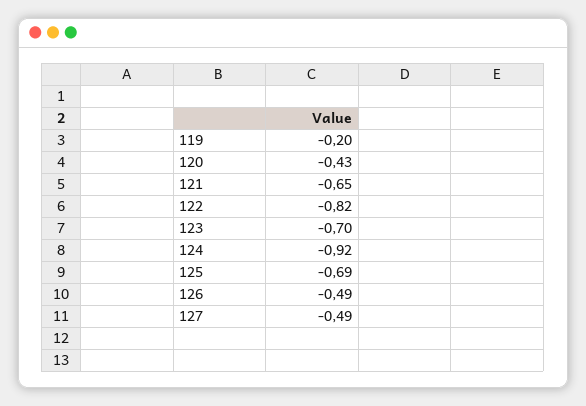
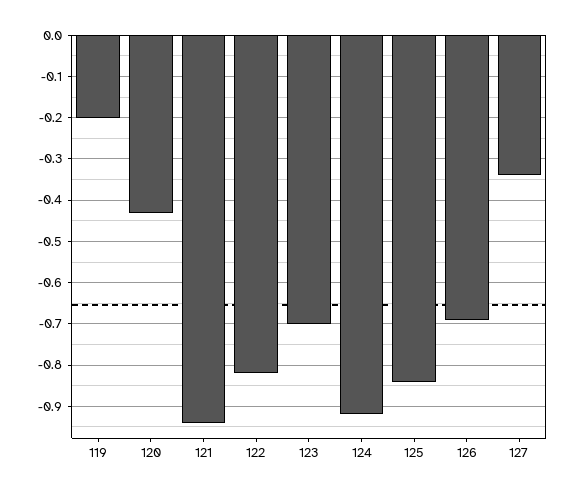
  {
    "119": -0.2,
    "120": -0.43,
-   "121": -0.65,
+   "121": -0.95,
    "122": -0.82,
    "123": -0.7,
    "124": -0.92,
-   "125": -0.69,
+   "125": -0.85,
-   "126": -0.49,
+   "126": -0.7,
-   "127": -0.49
+   "127": -0.35
  }

